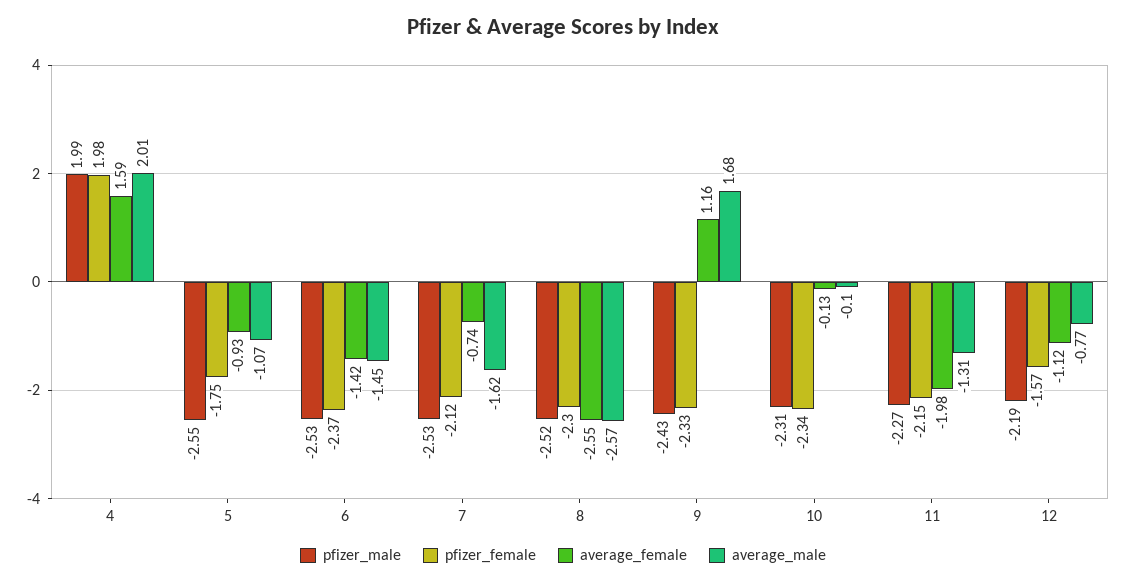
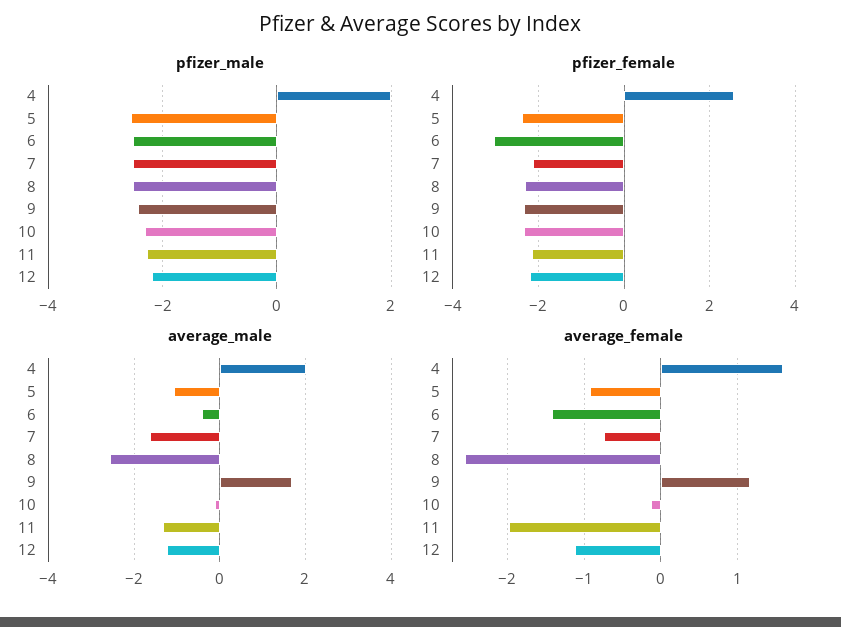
  {
    "pfizer_male": {
      "4": 1.99,
      "5": -2.55,
      "6": -2.53,
      "7": -2.53,
      "8": -2.52,
      "9": -2.43,
      "10": -2.31,
      "11": -2.27,
      "12": -2.19
    },
    "pfizer_female": {
-     "4": 1.98,
+     "4": 2.6,
-     "5": -1.75,
+     "5": -2.4,
-     "6": -2.37,
+     "6": -3,
      "7": -2.12,
      "8": -2.3,
      "9": -2.33,
      "10": -2.34,
      "11": -2.15,
-     "12": -1.57
+     "12": -2.2
    },
    "average_female": {
      "4": 1.59,
      "5": -0.93,
      "6": -1.42,
      "7": -0.74,
      "8": -2.55,
      "9": 1.16,
      "10": -0.13,
      "11": -1.98,
      "12": -1.12
    },
    "average_male": {
      "4": 2.01,
      "5": -1.07,
-     "6": -1.45,
+     "6": -0.4,
      "7": -1.62,
      "8": -2.57,
      "9": 1.68,
      "10": -0.1,
      "11": -1.31,
-     "12": -0.77
+     "12": -1.2
    }
  }

